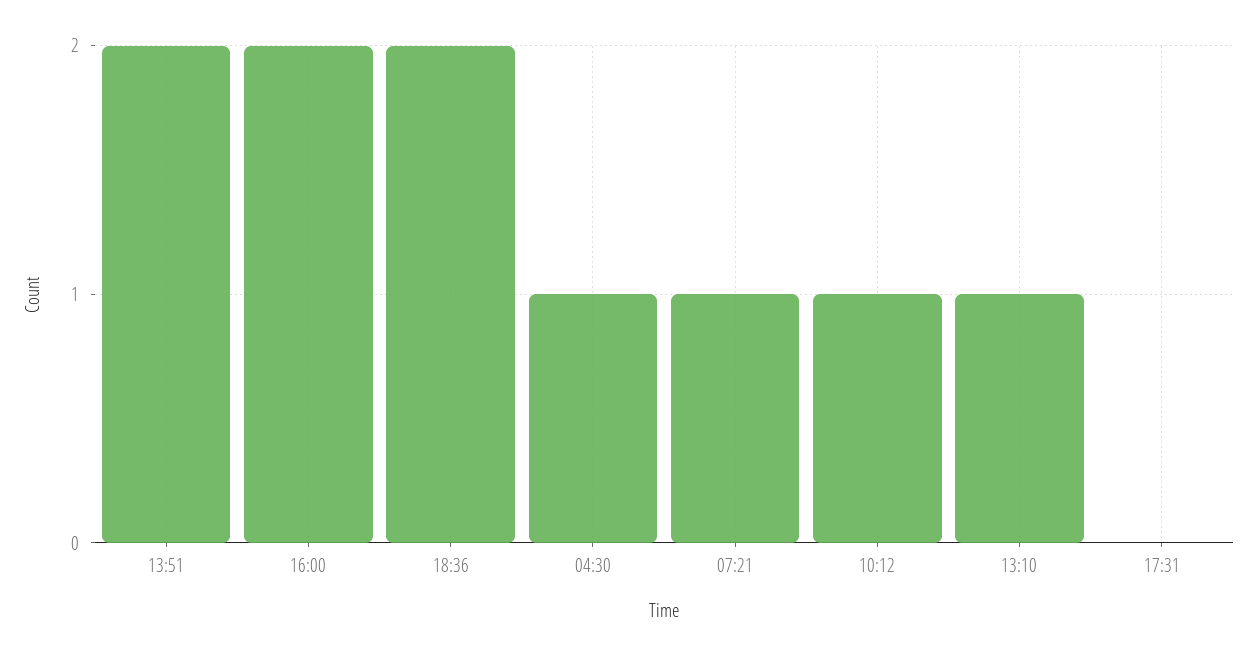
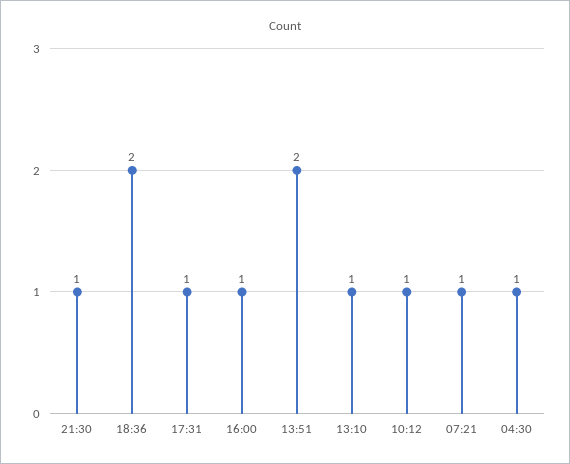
  {
    "13:51": 2,
-   "16:00": 2,
+   "16:00": 1,
    "18:36": 2,
    "04:30": 1,
    "07:21": 1,
    "10:12": 1,
    "13:10": 1,
-   "17:31": 0
+   "17:31": 1,
+   "21:30": 1
  }

